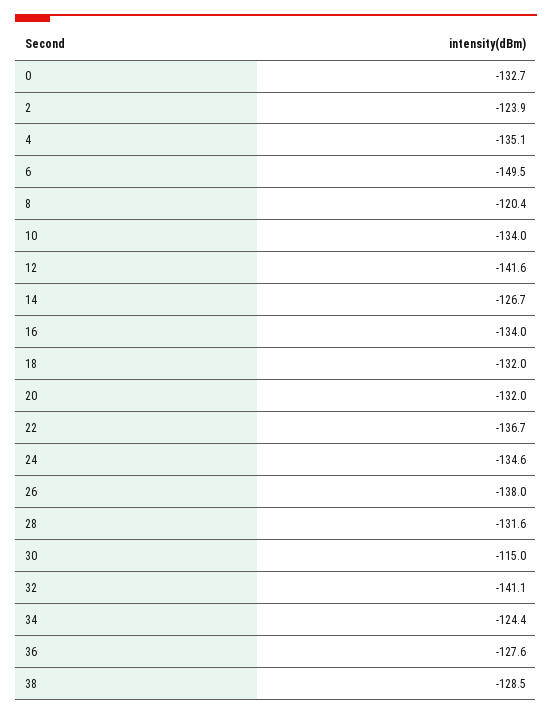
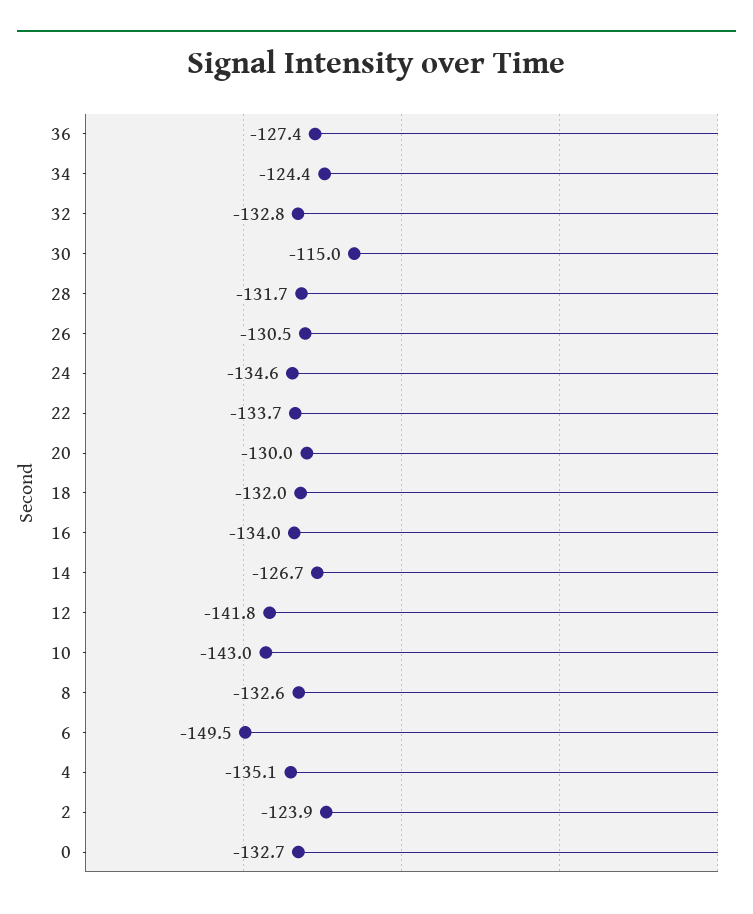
  {
    "0": -132.7,
    "2": -123.9,
    "4": -135.1,
    "6": -149.5,
-   "8": -120.4,
+   "8": -132.6,
-   "10": -134,
+   "10": -143,
-   "12": -141.6,
+   "12": -141.8,
    "14": -126.7,
    "16": -134,
    "18": -132,
-   "20": -132,
+   "20": -130,
-   "22": -136.7,
+   "22": -133.7,
    "24": -134.6,
-   "26": -138,
+   "26": -130.5,
-   "28": -131.6,
+   "28": -131.7,
    "30": -115,
-   "32": -141.1,
+   "32": -132.8,
    "34": -124.4,
-   "36": -127.6,
+   "36": -127.4
-   "38": -128.5
  }

